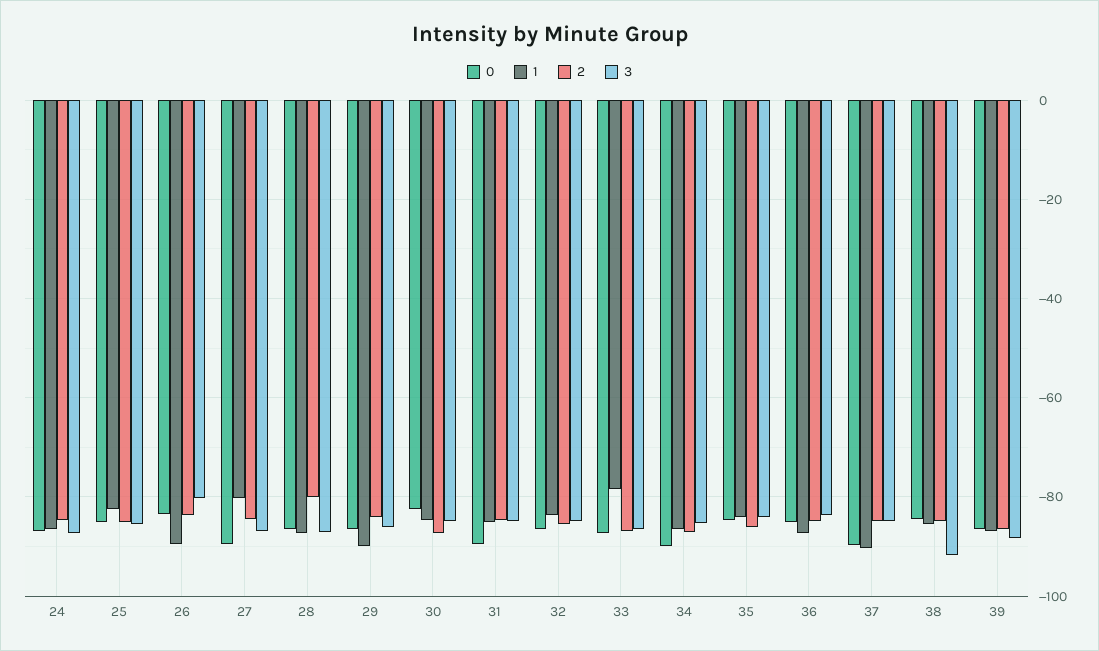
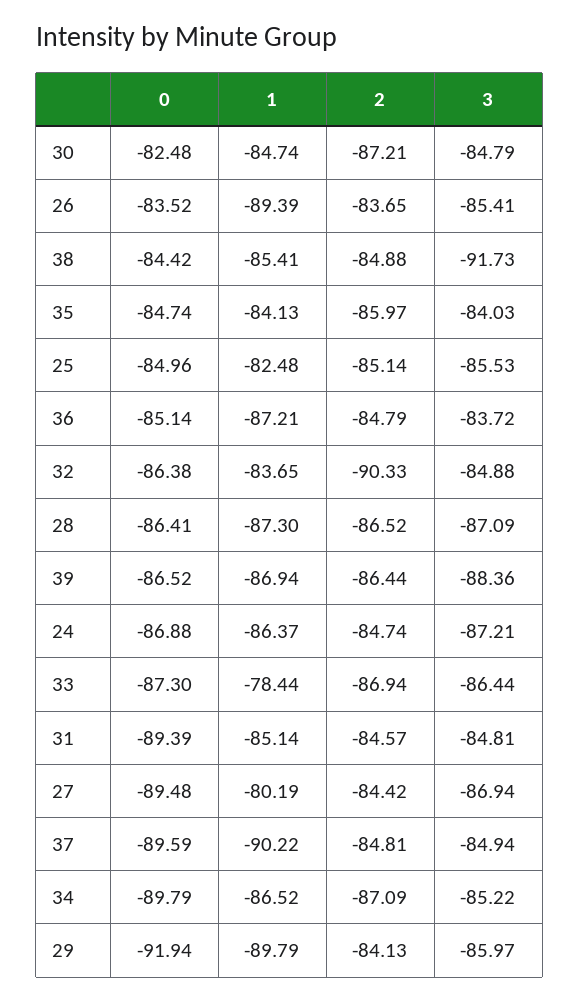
  {
    "0": {
      "24": -86.88,
      "25": -84.96,
      "26": -83.52,
      "27": -89.48,
      "28": -86.41,
-     "29": -86,
+     "29": -91.94,
      "30": -82.48,
      "31": -89.39,
      "32": -86.38,
      "33": -87.3,
      "34": -89.79,
      "35": -84.74,
      "36": -85.14,
      "37": -89.59,
      "38": -84.42,
      "39": -86.52
    },
    "1": {
      "24": -86.37,
      "25": -82.48,
      "26": -89.39,
      "27": -80.19,
      "28": -87.3,
      "29": -89.79,
      "30": -84.74,
      "31": -85.14,
      "32": -83.65,
      "33": -78.44,
      "34": -86.52,
      "35": -84.13,
      "36": -87.21,
      "37": -90.22,
      "38": -85.41,
      "39": -86.94
    },
    "2": {
      "24": -84.74,
      "25": -85.14,
      "26": -83.65,
      "27": -84.42,
-     "28": -80,
+     "28": -86.52,
      "29": -84.13,
      "30": -87.21,
      "31": -84.57,
-     "32": -86,
+     "32": -90.33,
      "33": -86.94,
      "34": -87.09,
      "35": -85.97,
      "36": -84.79,
      "37": -84.81,
      "38": -84.88,
      "39": -86.44
    },
    "3": {
      "24": -87.21,
      "25": -85.53,
-     "26": -80,
+     "26": -85.41,
      "27": -86.94,
      "28": -87.09,
      "29": -85.97,
      "30": -84.79,
      "31": -84.81,
      "32": -84.88,
      "33": -86.44,
      "34": -85.22,
      "35": -84.03,
      "36": -83.72,
      "37": -84.94,
      "38": -91.73,
      "39": -88.36
    }
  }

